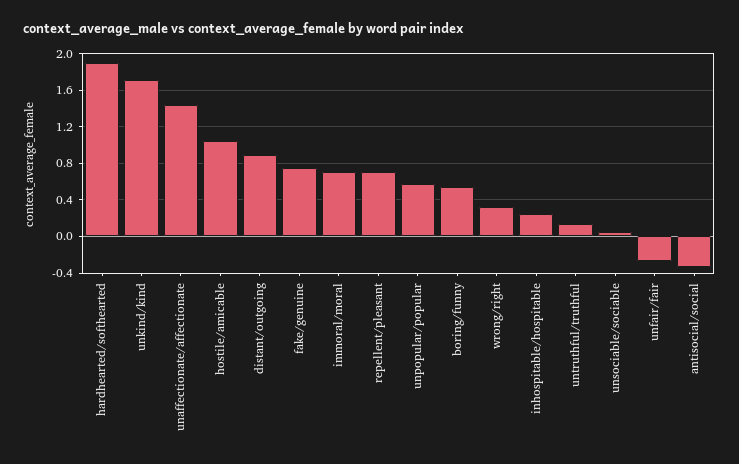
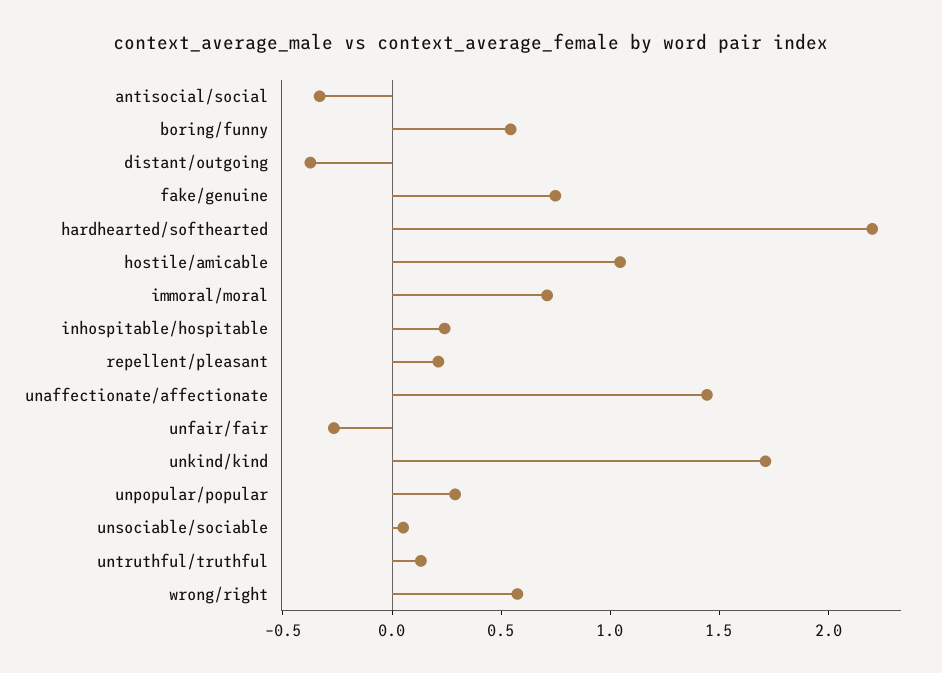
  {
-   "hardhearted/softhearted": 1.9,
+   "hardhearted/softhearted": 2.2,
    "unkind/kind": 1.7,
    "unaffectionate/affectionate": 1.4,
    "hostile/amicable": 1,
-   "distant/outgoing": 0.9,
+   "distant/outgoing": -0.4,
    "fake/genuine": 0.7,
    "immoral/moral": 0.7,
-   "repellent/pleasant": 0.7,
+   "repellent/pleasant": 0.2,
-   "unpopular/popular": 0.6,
+   "unpopular/popular": 0.3,
    "boring/funny": 0.5,
-   "wrong/right": 0.3,
+   "wrong/right": 0.6,
    "inhospitable/hospitable": 0.2,
    "untruthful/truthful": 0.1,
    "unsociable/sociable": 0.1,
    "unfair/fair": -0.3,
    "antisocial/social": -0.3
  }

